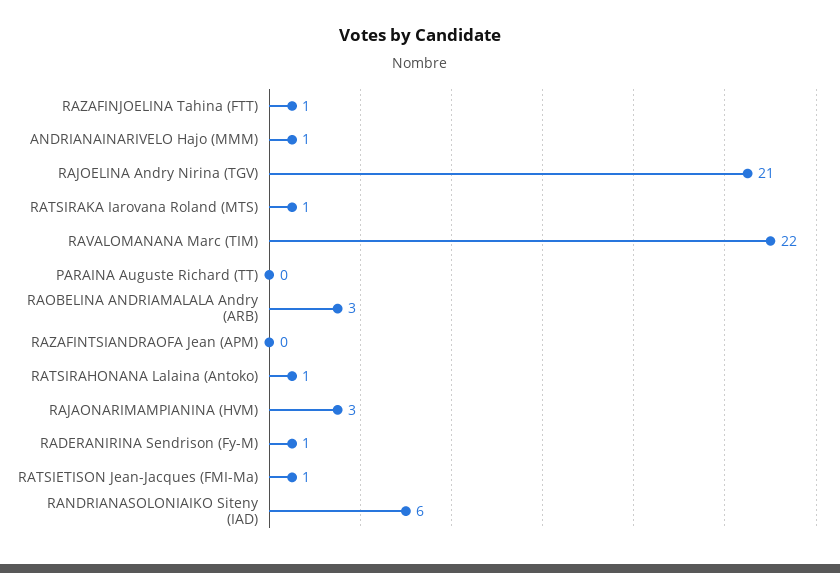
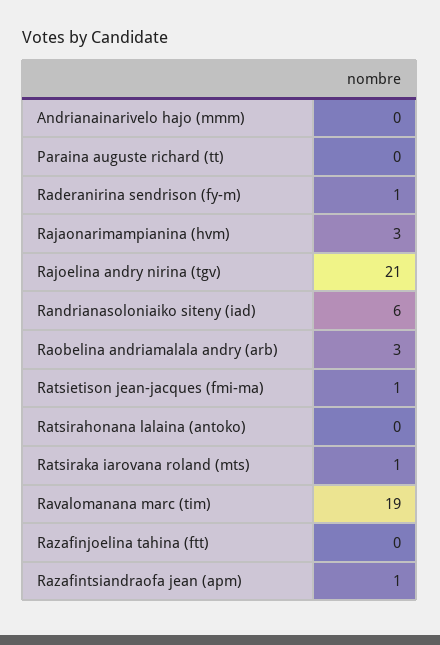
  {
-   "RAZAFINJOELINA Tahina (FTT)": 1,
+   "RAZAFINJOELINA Tahina (FTT)": 0,
-   "ANDRIANAINARIVELO Hajo (MMM)": 1,
+   "ANDRIANAINARIVELO Hajo (MMM)": 0,
    "RAJOELINA Andry Nirina (TGV)": 21,
    "RATSIRAKA Iarovana Roland (MTS)": 1,
-   "RAVALOMANANA Marc (TIM)": 22,
+   "RAVALOMANANA Marc (TIM)": 19,
    "PARAINA Auguste Richard (TT)": 0,
    "RAOBELINA ANDRIAMALALA Andry (ARB)": 3,
-   "RAZAFINTSIANDRAOFA Jean (APM)": 0,
+   "RAZAFINTSIANDRAOFA Jean (APM)": 1,
-   "RATSIRAHONANA Lalaina (Antoko)": 1,
+   "RATSIRAHONANA Lalaina (Antoko)": 0,
    "RAJAONARIMAMPIANINA (HVM)": 3,
    "RADERANIRINA Sendrison (Fy-M)": 1,
    "RATSIETISON Jean-Jacques (FMI-Ma)": 1,
    "RANDRIANASOLONIAIKO Siteny (IAD)": 6
  }

